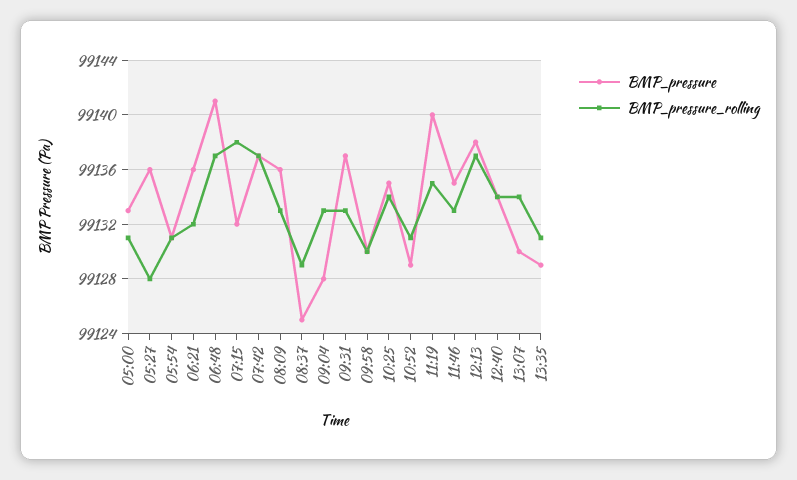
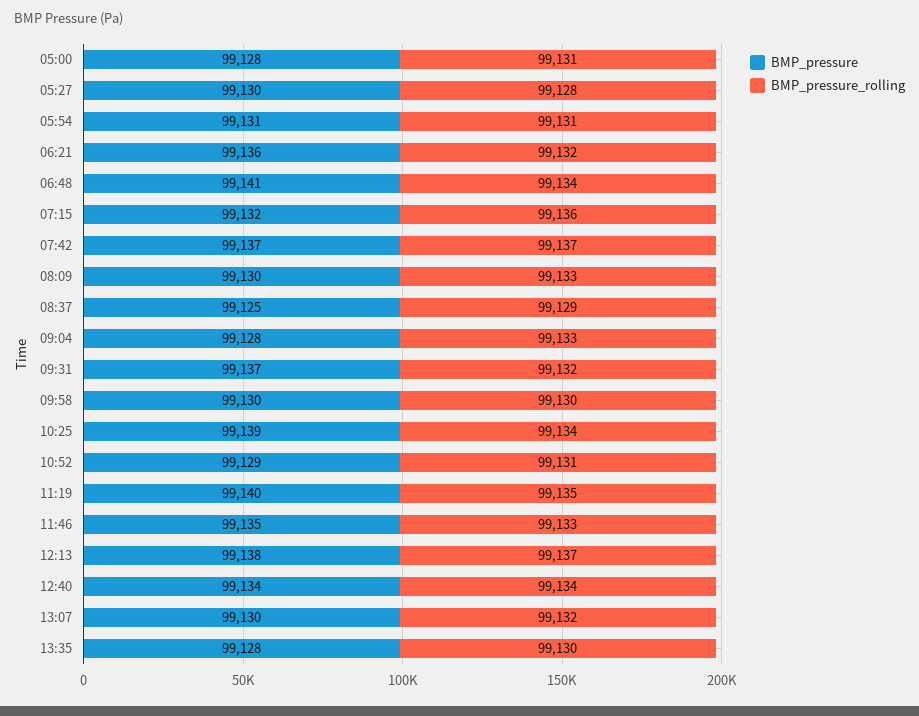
  {
    "BMP_pressure": {
-     "05:00": 99133,
+     "05:00": 99128,
-     "05:27": 99136,
+     "05:27": 99130,
      "05:54": 99131,
      "06:21": 99136,
      "06:48": 99141,
      "07:15": 99132,
      "07:42": 99137,
-     "08:09": 99136,
+     "08:09": 99130,
      "08:37": 99125,
      "09:04": 99128,
      "09:31": 99137,
      "09:58": 99130,
-     "10:25": 99135,
+     "10:25": 99139,
      "10:52": 99129,
      "11:19": 99140,
      "11:46": 99135,
      "12:13": 99138,
      "12:40": 99134,
      "13:07": 99130,
-     "13:35": 99129
+     "13:35": 99128
    },
    "BMP_pressure_rolling": {
      "05:00": 99131,
      "05:27": 99128,
      "05:54": 99131,
      "06:21": 99132,
-     "06:48": 99137,
+     "06:48": 99134,
-     "07:15": 99138,
+     "07:15": 99136,
      "07:42": 99137,
      "08:09": 99133,
      "08:37": 99129,
      "09:04": 99133,
-     "09:31": 99133,
+     "09:31": 99132,
      "09:58": 99130,
      "10:25": 99134,
      "10:52": 99131,
      "11:19": 99135,
      "11:46": 99133,
      "12:13": 99137,
      "12:40": 99134,
-     "13:07": 99134,
+     "13:07": 99132,
-     "13:35": 99131
+     "13:35": 99130
    }
  }

